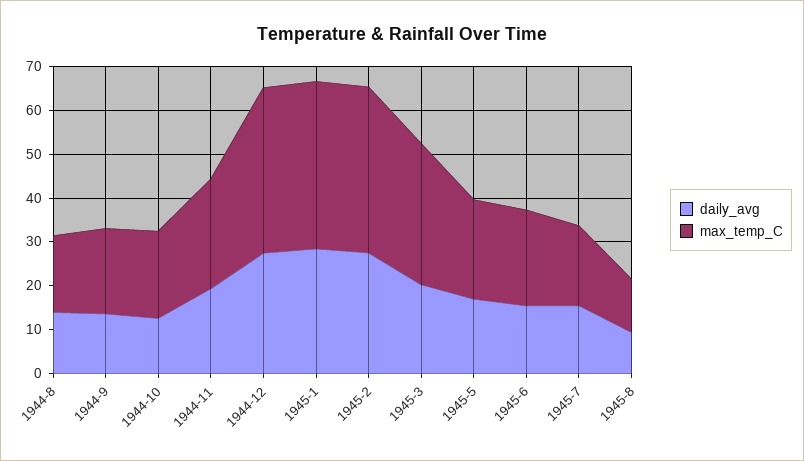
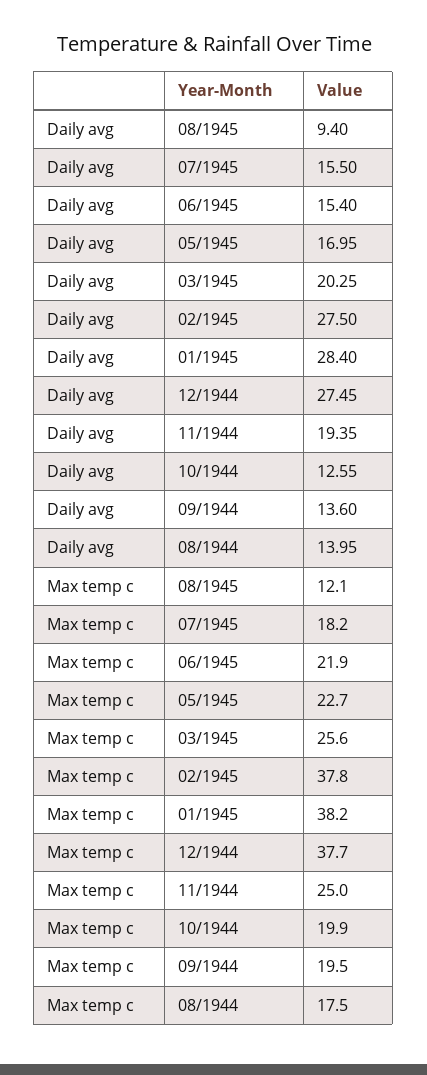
  {
    "daily_avg": {
      "1944-8": 13.95,
      "1944-9": 13.6,
      "1944-10": 12.55,
      "1944-11": 19.35,
      "1944-12": 27.45,
      "1945-1": 28.4,
      "1945-2": 27.5,
      "1945-3": 20.25,
      "1945-5": 16.95,
      "1945-6": 15.4,
      "1945-7": 15.5,
      "1945-8": 9.4
    },
    "max_temp_C": {
      "1944-8": 17.5,
      "1944-9": 19.5,
      "1944-10": 19.9,
      "1944-11": 25,
      "1944-12": 37.7,
      "1945-1": 38.2,
      "1945-2": 37.8,
-     "1945-3": 32,
+     "1945-3": 25.6,
      "1945-5": 22.7,
      "1945-6": 21.9,
      "1945-7": 18.2,
      "1945-8": 12.1
    }
  }

